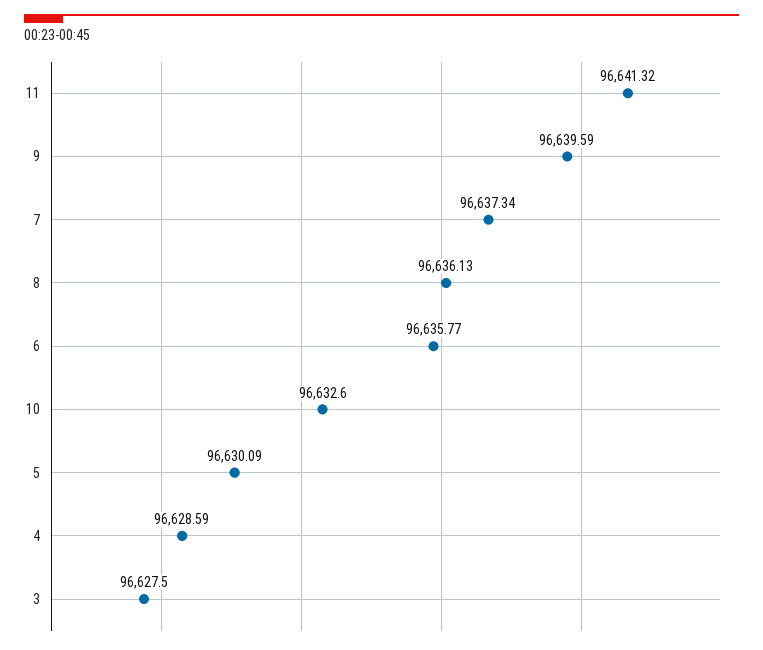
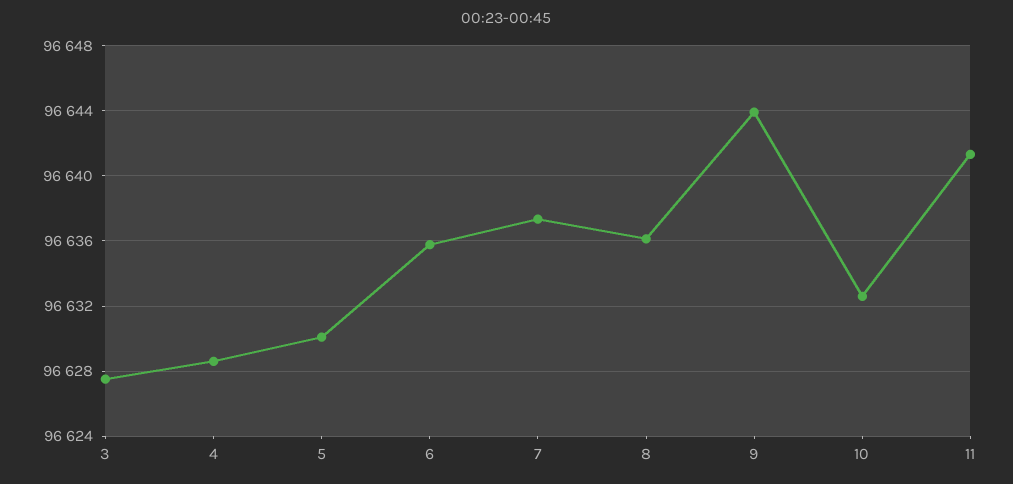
  {
    "11": 96641.32,
-   "9": 96639.59,
+   "9": 96644,
    "7": 96637.34,
    "8": 96636.13,
    "6": 96635.77,
    "10": 96632.6,
    "5": 96630.09,
    "4": 96628.59,
    "3": 96627.5
  }

